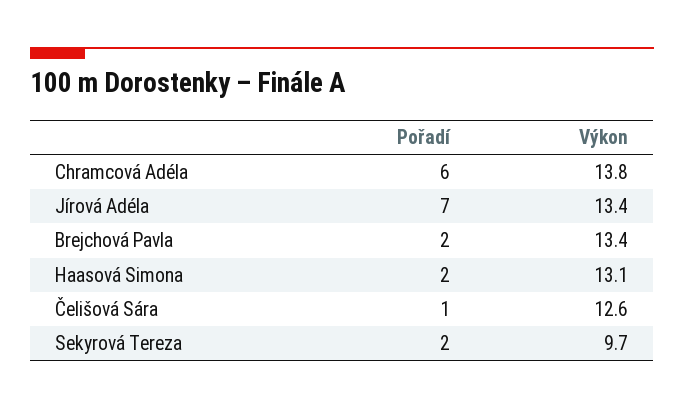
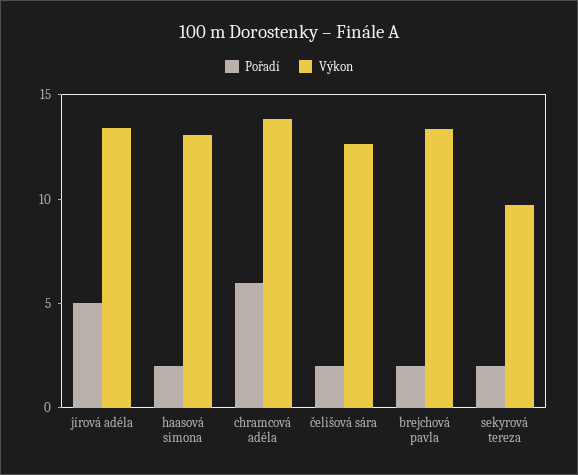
  {
    "Pořadí": {
      "Chramcová Adéla": 6,
-     "Jírová Adéla": 7,
+     "Jírová Adéla": 5,
      "Brejchová Pavla": 2,
      "Haasová Simona": 2,
-     "Čelišová Sára": 1,
+     "Čelišová Sára": 2,
      "Sekyrová Tereza": 2
    },
    "Výkon": {
      "Chramcová Adéla": 13.8,
      "Jírová Adéla": 13.4,
      "Brejchová Pavla": 13.4,
      "Haasová Simona": 13.1,
      "Čelišová Sára": 12.6,
      "Sekyrová Tereza": 9.7
    }
  }

